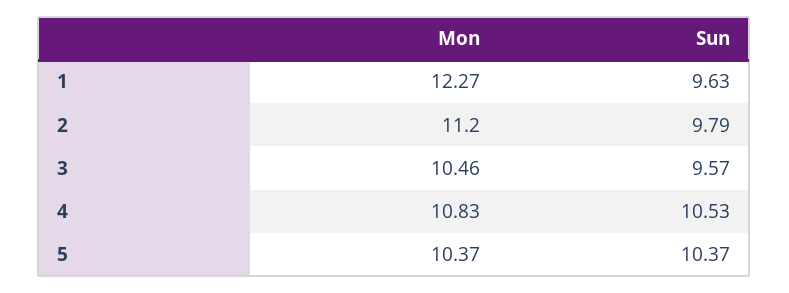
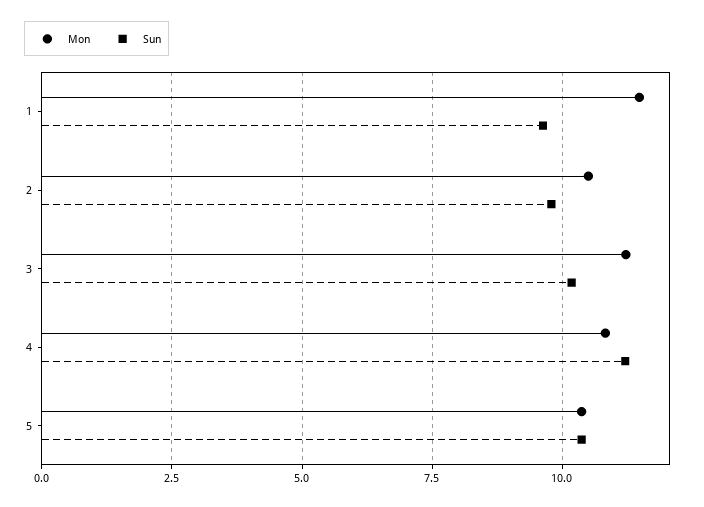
  {
    "Mon": {
-     "1": 12.27,
+     "1": 11.5,
-     "2": 11.2,
+     "2": 10.5,
-     "3": 10.46,
+     "3": 11.25,
      "4": 10.83,
      "5": 10.37
    },
    "Sun": {
      "1": 9.63,
      "2": 9.79,
-     "3": 9.57,
+     "3": 10.25,
-     "4": 10.53,
+     "4": 11.25,
      "5": 10.37
    }
  }

